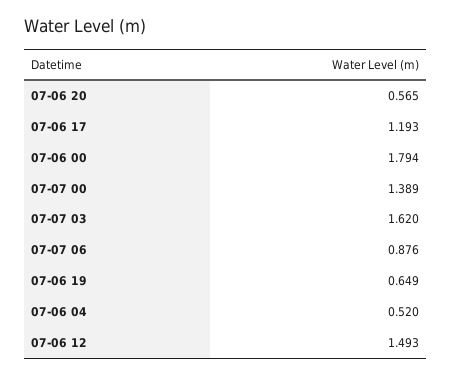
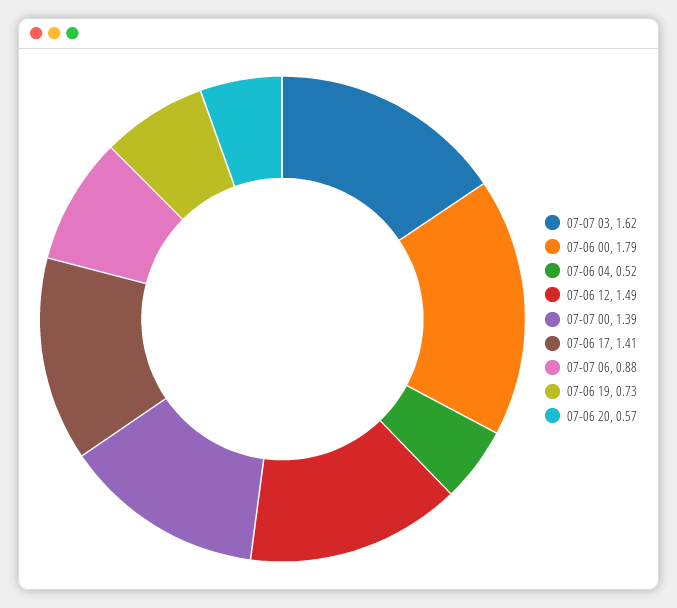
  {
    "07-06 20": 0.565,
-   "07-06 17": 1.193,
+   "07-06 17": 1.41,
    "07-06 00": 1.794,
    "07-07 00": 1.389,
    "07-07 03": 1.62,
    "07-07 06": 0.876,
-   "07-06 19": 0.649,
+   "07-06 19": 0.73,
    "07-06 04": 0.52,
    "07-06 12": 1.493
  }

